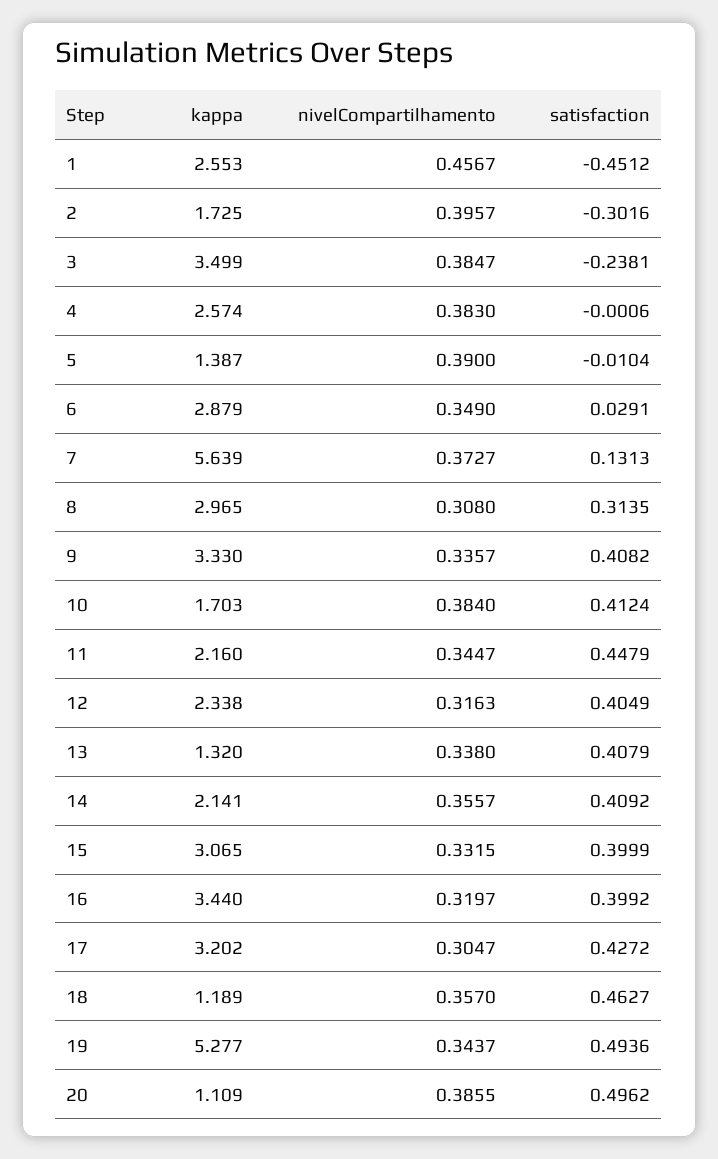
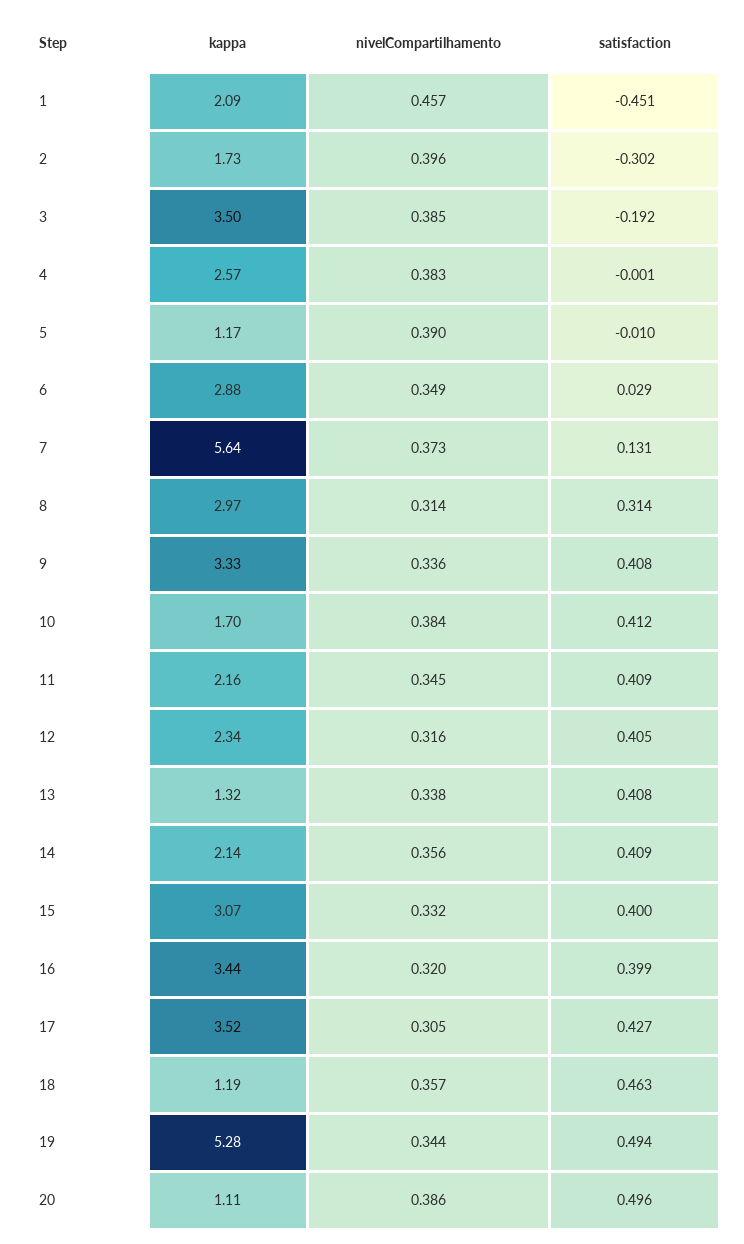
  {
    "kappa": {
-     "1": 2.553,
+     "1": 2.09,
      "2": 1.725,
      "3": 3.499,
      "4": 2.574,
-     "5": 1.387,
+     "5": 1.17,
      "6": 2.879,
      "7": 5.639,
      "8": 2.965,
      "9": 3.33,
      "10": 1.703,
      "11": 2.16,
      "12": 2.338,
      "13": 1.32,
      "14": 2.141,
      "15": 3.065,
      "16": 3.44,
-     "17": 3.202,
+     "17": 3.52,
      "18": 1.189,
      "19": 5.277,
      "20": 1.109
    },
    "nivelCompartilhamento": {
      "1": 0.4567,
      "2": 0.3957,
      "3": 0.3847,
      "4": 0.383,
      "5": 0.39,
      "6": 0.349,
      "7": 0.3727,
-     "8": 0.308,
+     "8": 0.314,
      "9": 0.3357,
      "10": 0.384,
      "11": 0.3447,
      "12": 0.3163,
      "13": 0.338,
      "14": 0.3557,
      "15": 0.3315,
      "16": 0.3197,
      "17": 0.3047,
      "18": 0.357,
      "19": 0.3437,
      "20": 0.3855
    },
    "satisfaction": {
      "1": -0.4512,
      "2": -0.3016,
-     "3": -0.2381,
+     "3": -0.192,
      "4": -0.0006,
      "5": -0.0104,
      "6": 0.0291,
      "7": 0.1313,
      "8": 0.3135,
      "9": 0.4082,
      "10": 0.4124,
-     "11": 0.4479,
+     "11": 0.409,
      "12": 0.4049,
      "13": 0.4079,
      "14": 0.4092,
      "15": 0.3999,
      "16": 0.3992,
      "17": 0.4272,
      "18": 0.4627,
      "19": 0.4936,
      "20": 0.4962
    }
  }

